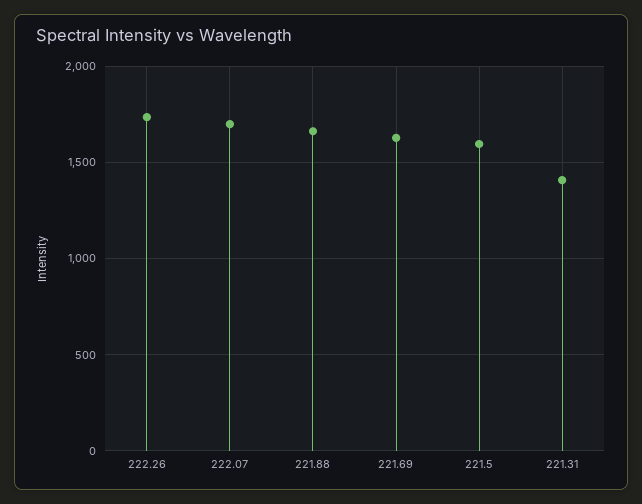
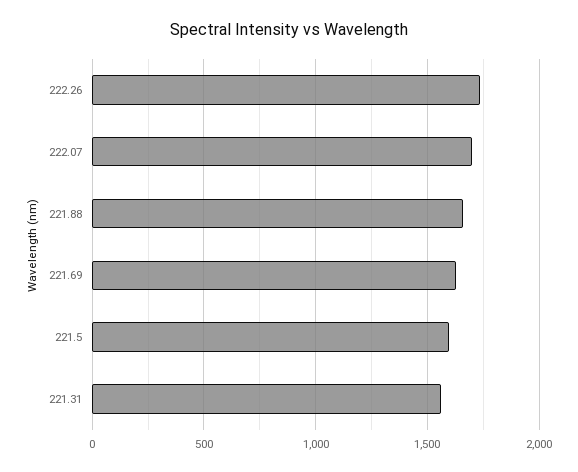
  {
    "222.26": 1750,
    "222.07": 1700,
    "221.88": 1650,
    "221.69": 1650,
    "221.5": 1600,
-   "221.31": 1400
+   "221.31": 1550
  }

